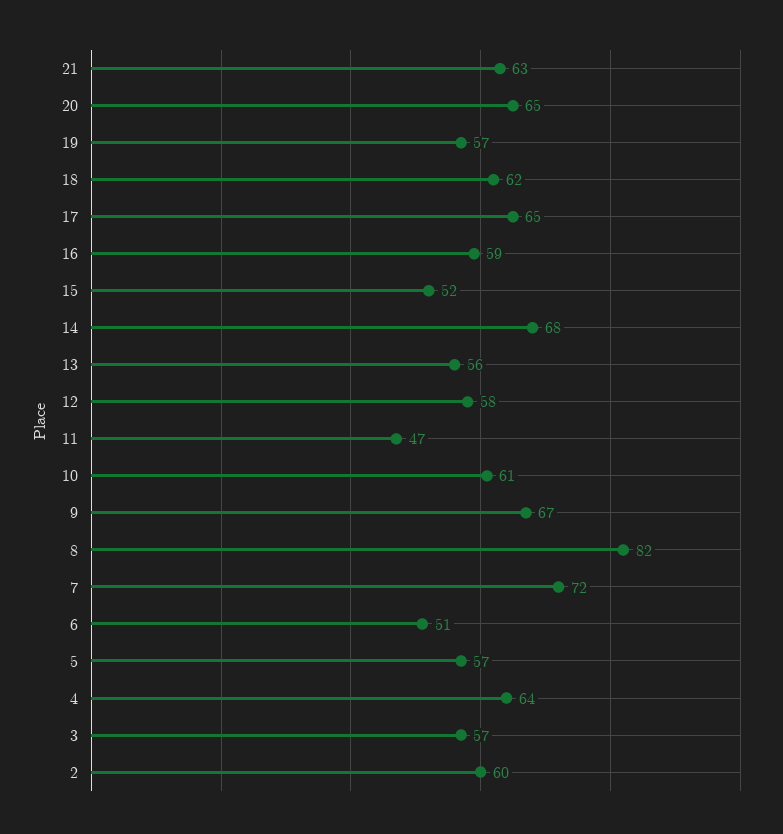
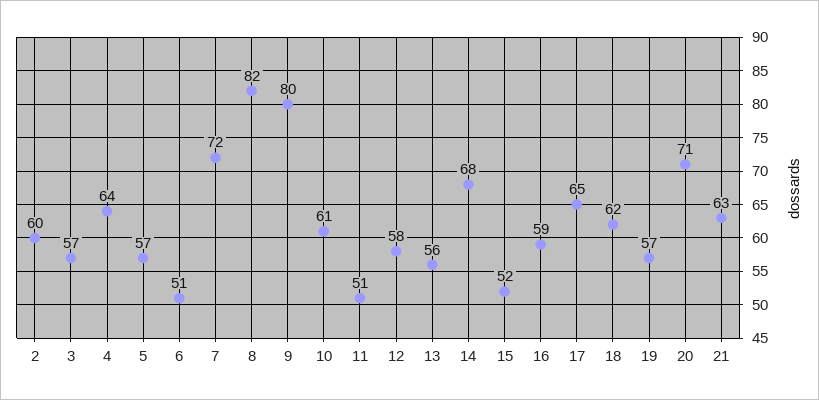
  {
    "21": 63,
-   "20": 65,
+   "20": 71,
    "19": 57,
    "18": 62,
    "17": 65,
    "16": 59,
    "15": 52,
    "14": 68,
    "13": 56,
    "12": 58,
-   "11": 47,
+   "11": 51,
    "10": 61,
-   "9": 67,
+   "9": 80,
    "8": 82,
    "7": 72,
    "6": 51,
    "5": 57,
    "4": 64,
    "3": 57,
    "2": 60
  }

